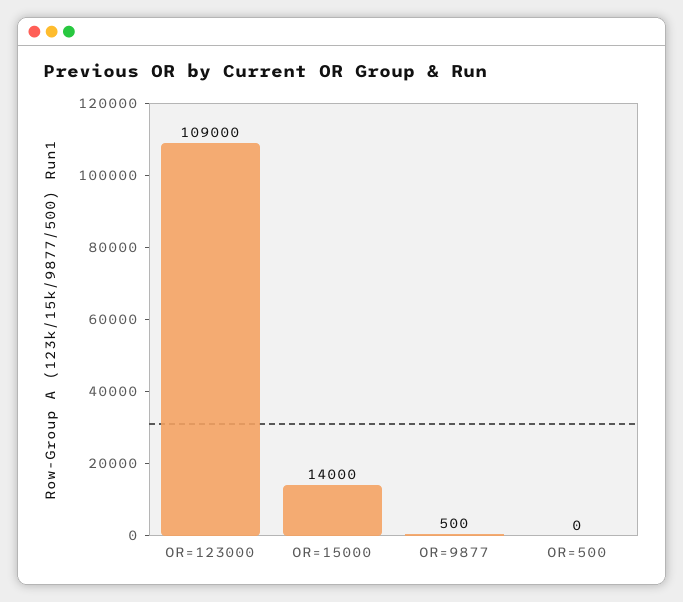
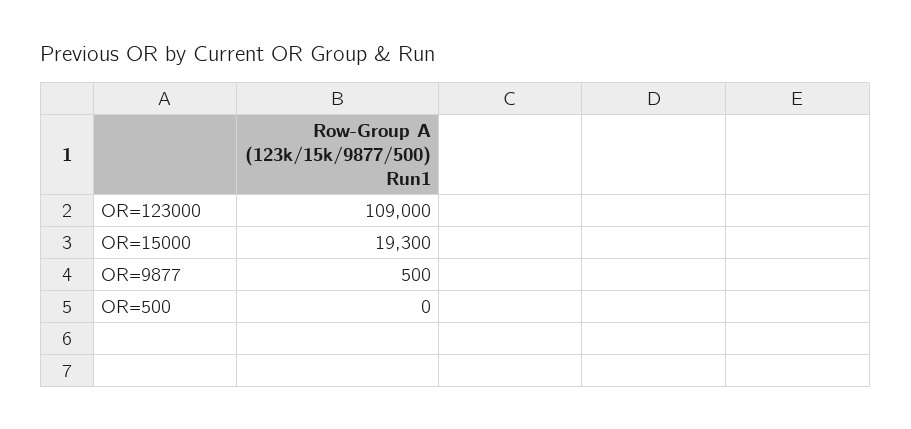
  {
    "OR=123000": 109000,
-   "OR=15000": 14000,
+   "OR=15000": 19300,
    "OR=9877": 500,
    "OR=500": 0
  }

